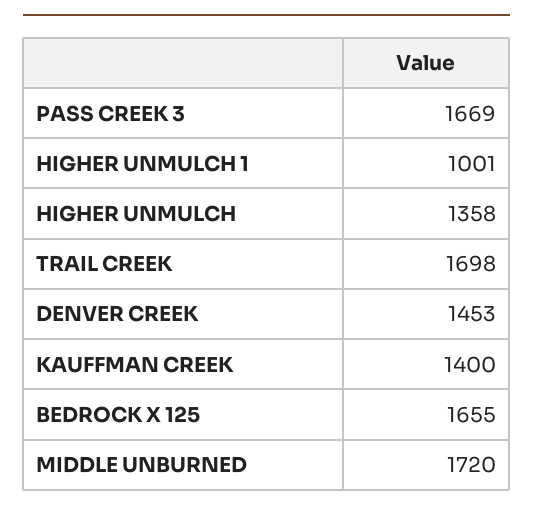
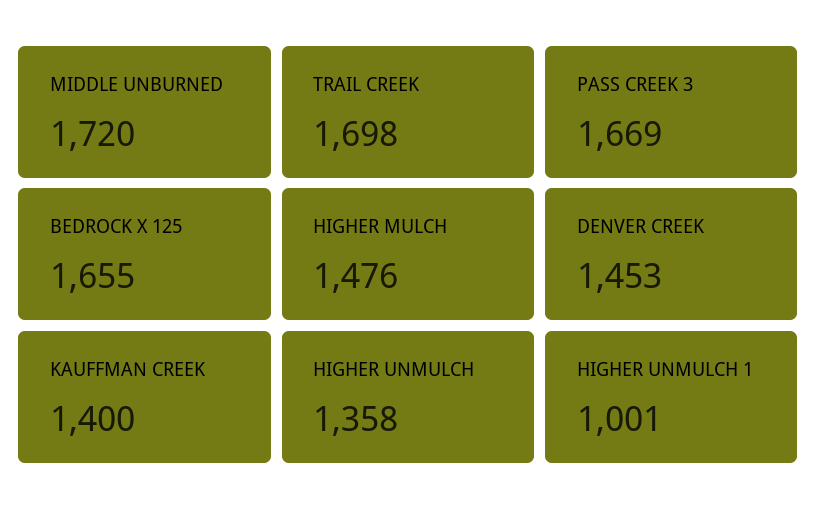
  {
    "PASS CREEK 3": 1669,
    "HIGHER UNMULCH 1": 1001,
    "HIGHER UNMULCH": 1358,
    "TRAIL CREEK": 1698,
    "DENVER CREEK": 1453,
    "KAUFFMAN CREEK": 1400,
    "BEDROCK X 125": 1655,
-   "MIDDLE UNBURNED": 1720
+   "MIDDLE UNBURNED": 1720,
+   "HIGHER MULCH": 1476
  }

